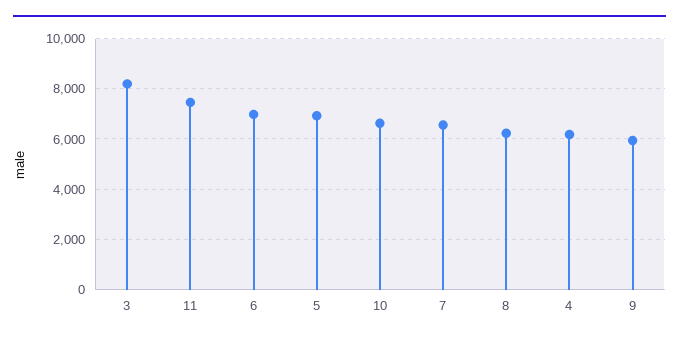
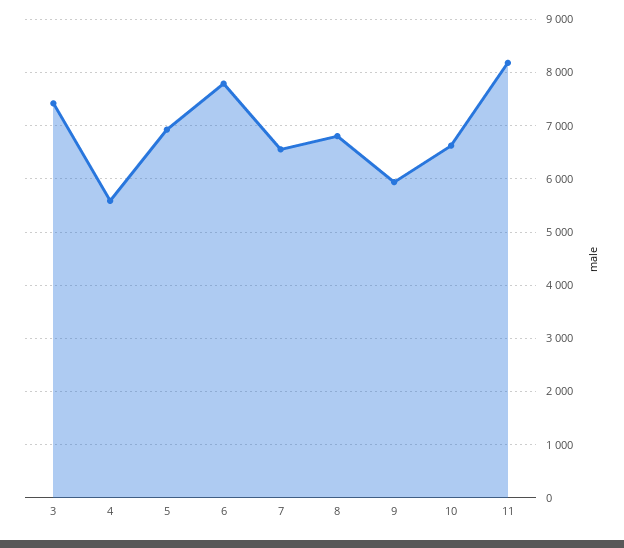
  {
-   "3": 8250,
+   "3": 7400,
-   "11": 7500,
+   "11": 8200,
-   "6": 7000,
+   "6": 7800,
    "5": 7000,
    "10": 6600,
    "7": 6600,
-   "8": 6250,
+   "8": 6800,
-   "4": 6250,
+   "4": 5600,
    "9": 6000
  }

